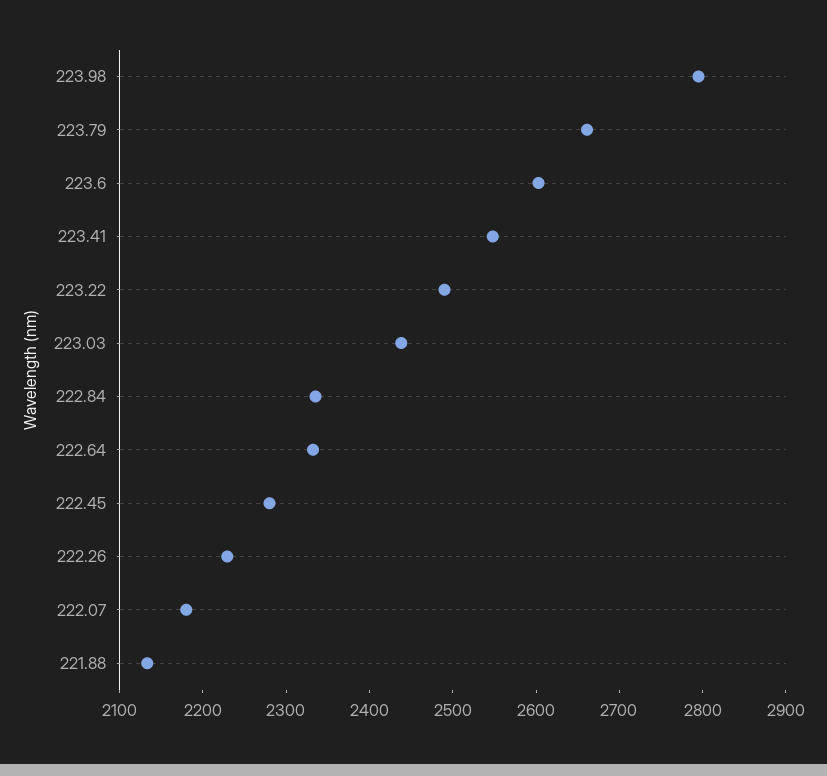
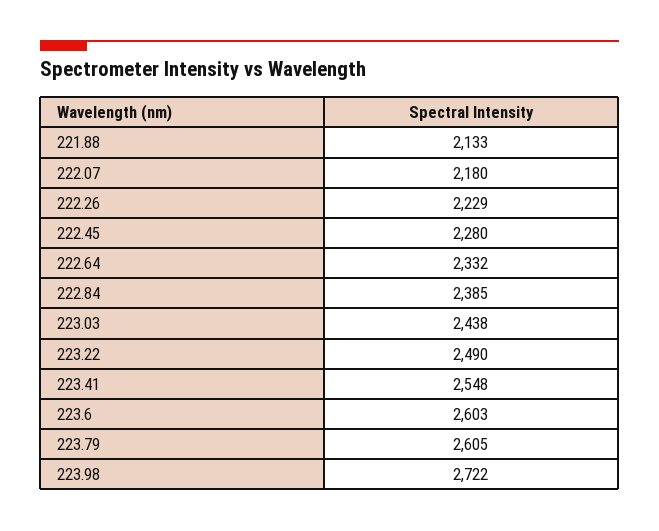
  {
-   "223.98": 2800,
+   "223.98": 2722,
-   "223.79": 2660,
+   "223.79": 2605,
    "223.6": 2603,
    "223.41": 2548,
    "223.22": 2490,
    "223.03": 2438,
-   "222.84": 2340,
+   "222.84": 2385,
    "222.64": 2332,
    "222.45": 2280,
    "222.26": 2229,
    "222.07": 2180,
    "221.88": 2133
  }

